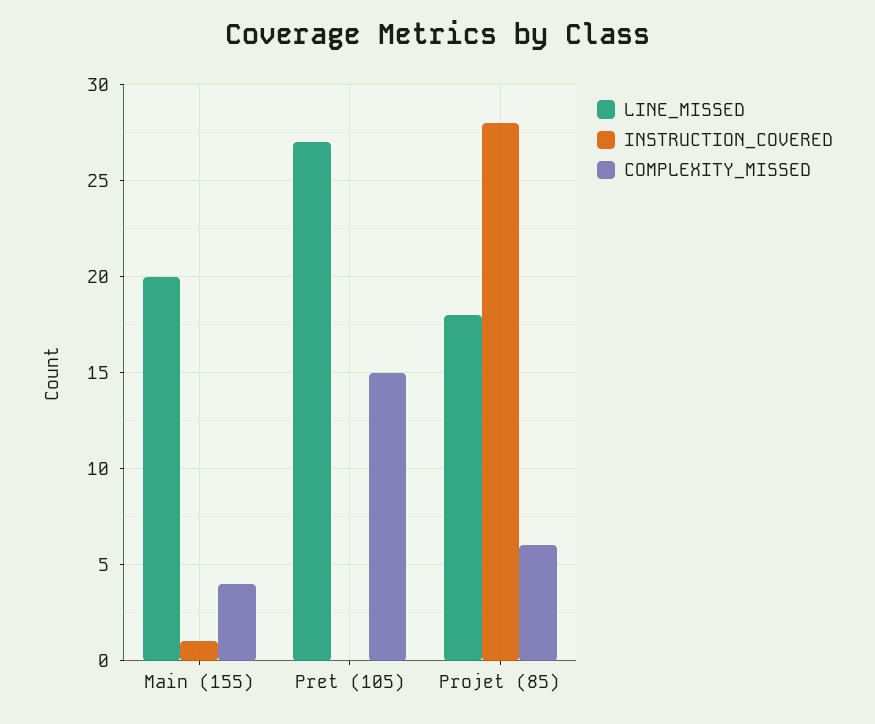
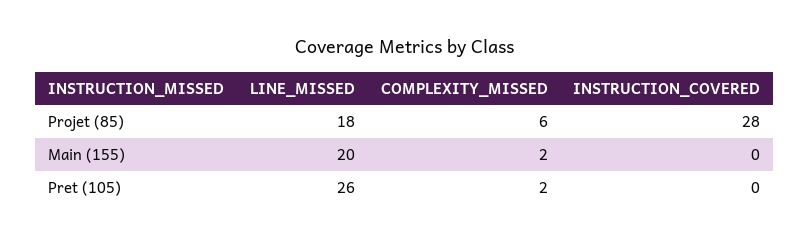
  {
    "LINE_MISSED": {
      "Main (155)": 20,
-     "Pret (105)": 27,
+     "Pret (105)": 26,
      "Projet (85)": 18
    },
    "INSTRUCTION_COVERED": {
-     "Main (155)": 1,
+     "Main (155)": 0,
      "Pret (105)": 0,
      "Projet (85)": 28
    },
    "COMPLEXITY_MISSED": {
-     "Main (155)": 4,
+     "Main (155)": 2,
-     "Pret (105)": 15,
+     "Pret (105)": 2,
      "Projet (85)": 6
    }
  }

